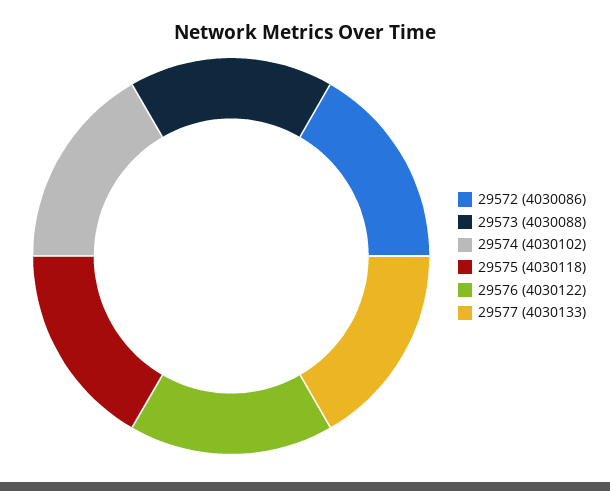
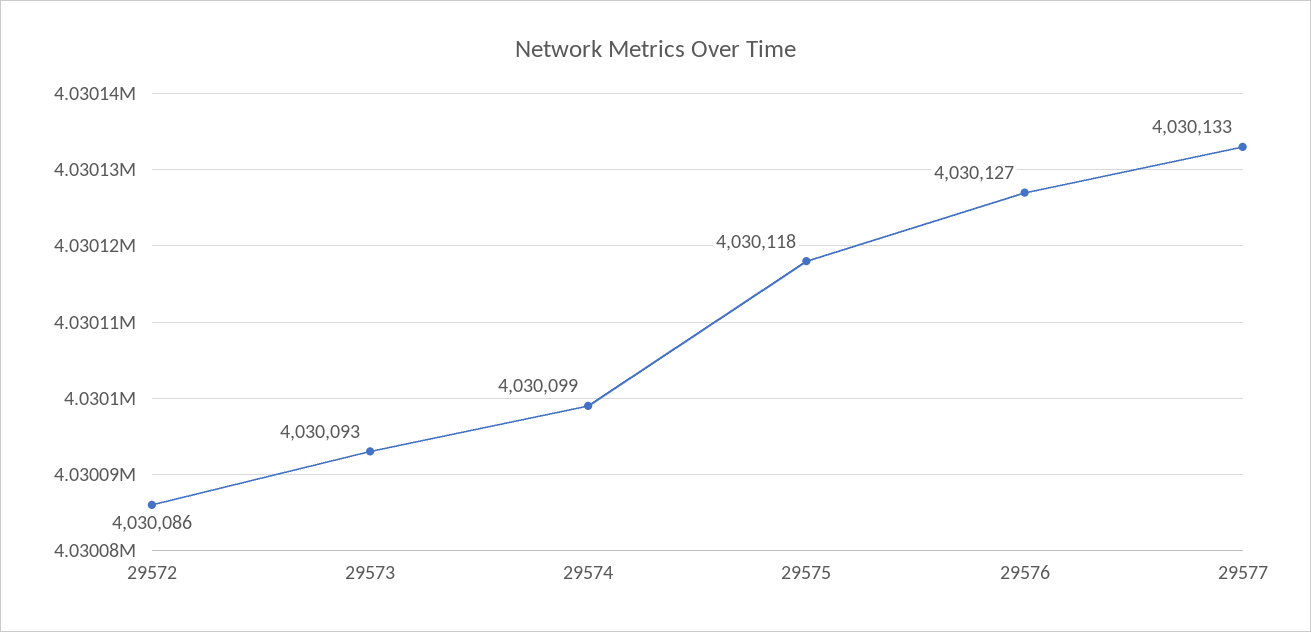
  {
    "29572": 4030086,
-   "29573": 4030088,
+   "29573": 4030093,
-   "29574": 4030102,
+   "29574": 4030099,
    "29575": 4030118,
-   "29576": 4030122,
+   "29576": 4030127,
    "29577": 4030133
  }

